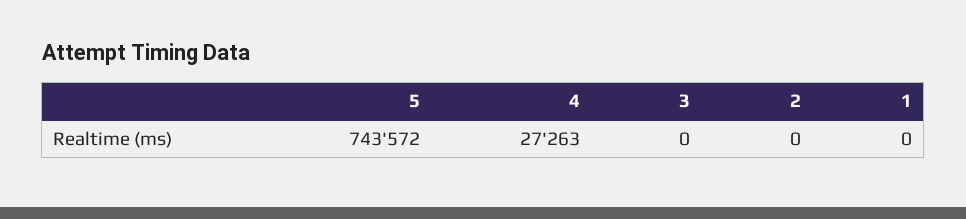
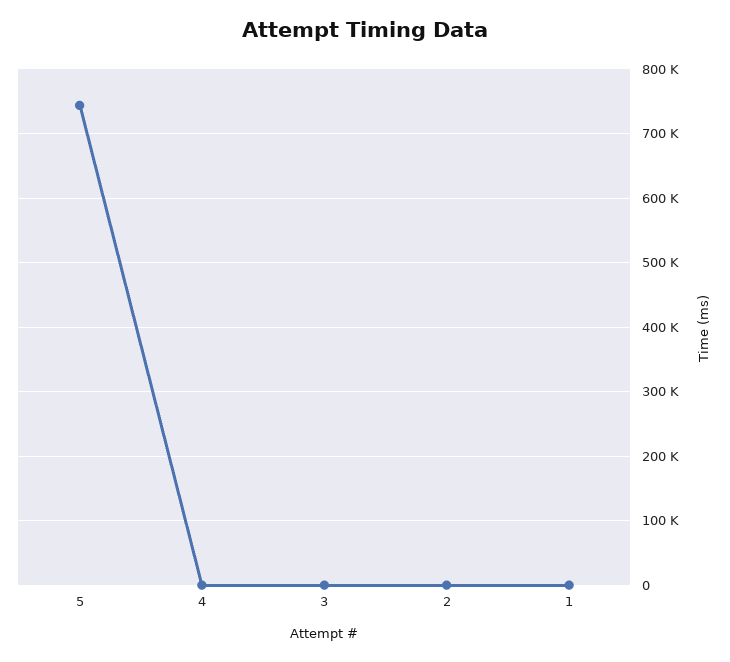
  {
    "5": 743572,
-   "4": 27263,
+   "4": 0,
    "3": 0,
    "2": 0,
    "1": 0
  }

